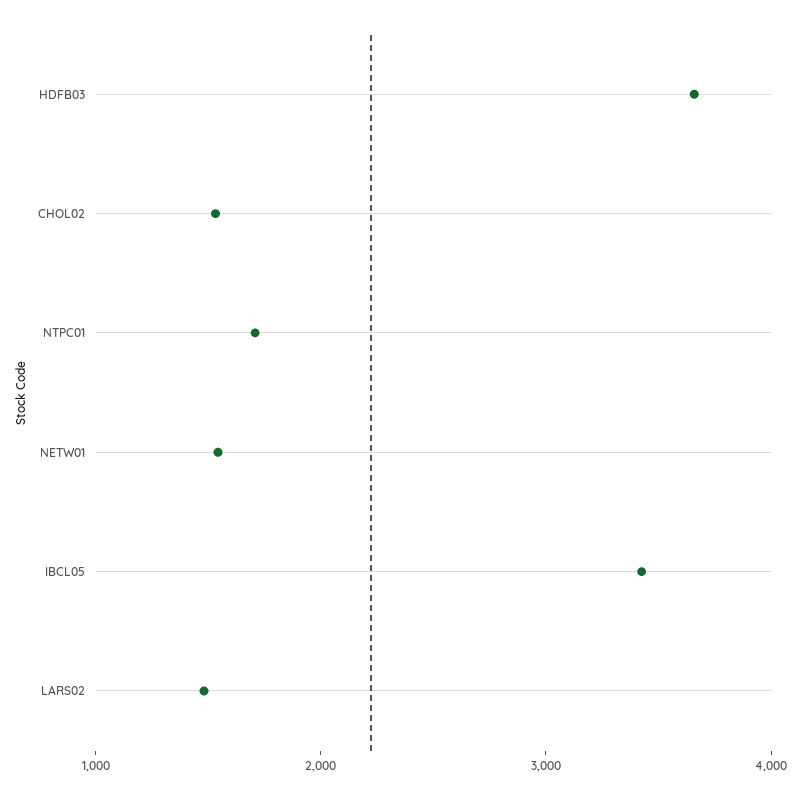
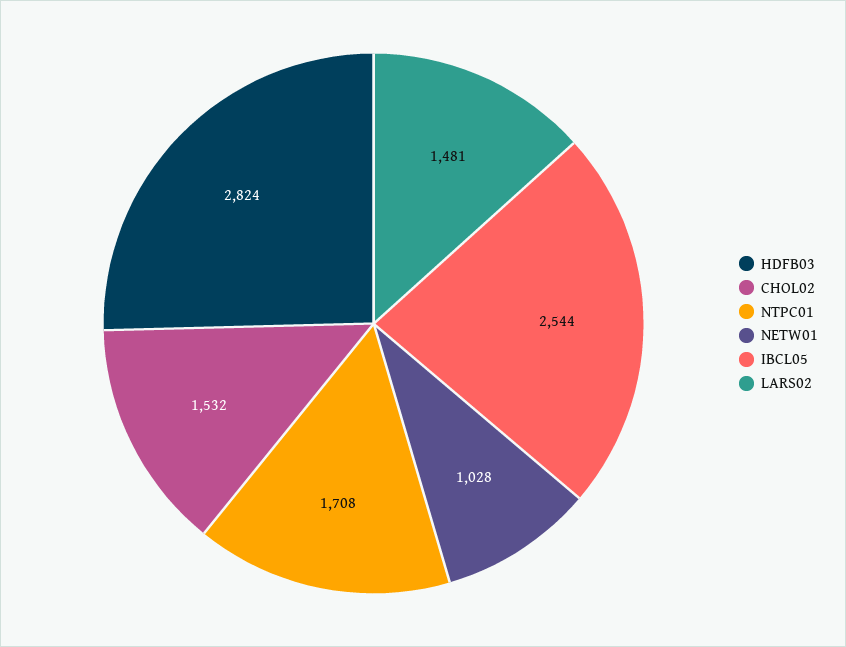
  {
-   "HDFB03": 3600,
+   "HDFB03": 2824,
    "CHOL02": 1532,
    "NTPC01": 1708,
-   "NETW01": 1600,
+   "NETW01": 1028,
-   "IBCL05": 3400,
+   "IBCL05": 2544,
    "LARS02": 1481
  }

